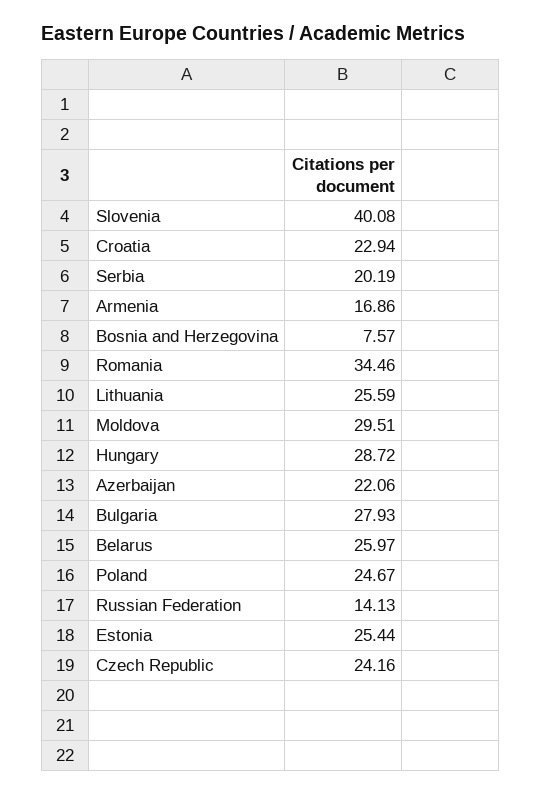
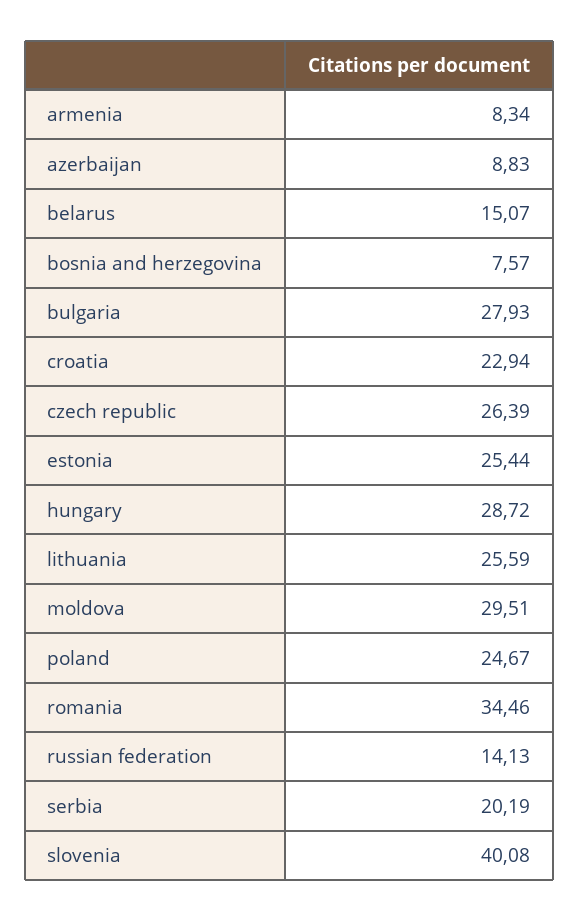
  {
    "Slovenia": 40.08,
    "Croatia": 22.94,
    "Serbia": 20.19,
-   "Armenia": 16.86,
+   "Armenia": 8.34,
    "Bosnia and Herzegovina": 7.57,
    "Romania": 34.46,
    "Lithuania": 25.59,
    "Moldova": 29.51,
    "Hungary": 28.72,
-   "Azerbaijan": 22.06,
+   "Azerbaijan": 8.83,
    "Bulgaria": 27.93,
-   "Belarus": 25.97,
+   "Belarus": 15.07,
    "Poland": 24.67,
    "Russian Federation": 14.13,
    "Estonia": 25.44,
-   "Czech Republic": 24.16
+   "Czech Republic": 26.39
  }

